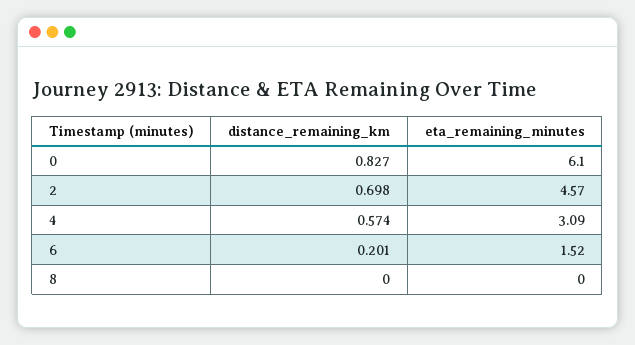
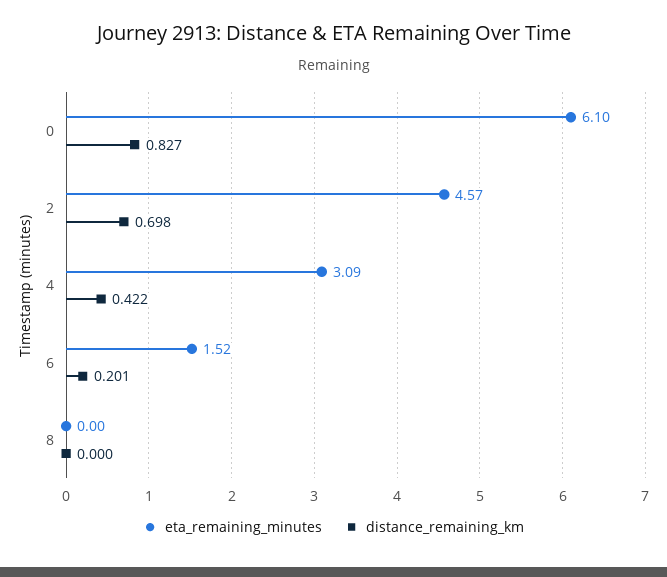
  {
    "distance_remaining_km": {
      "0": 0.827,
      "2": 0.698,
-     "4": 0.574,
+     "4": 0.422,
      "6": 0.201,
      "8": 0
    },
    "eta_remaining_minutes": {
      "0": 6.1,
      "2": 4.57,
      "4": 3.09,
      "6": 1.52,
      "8": 0
    }
  }

